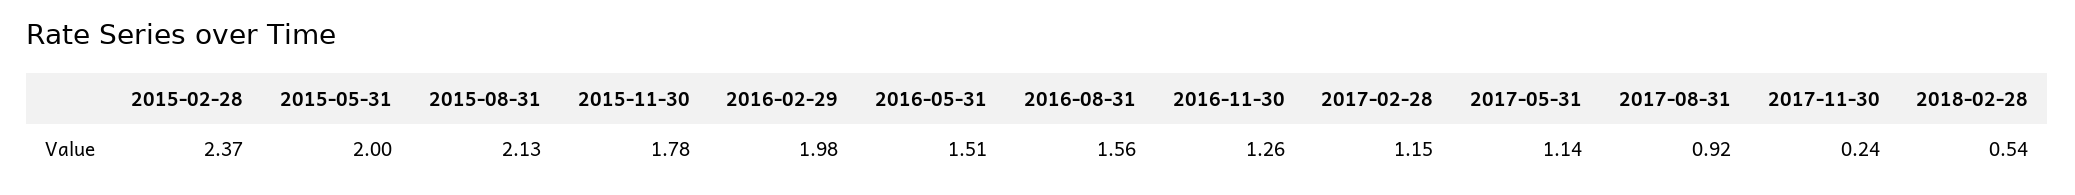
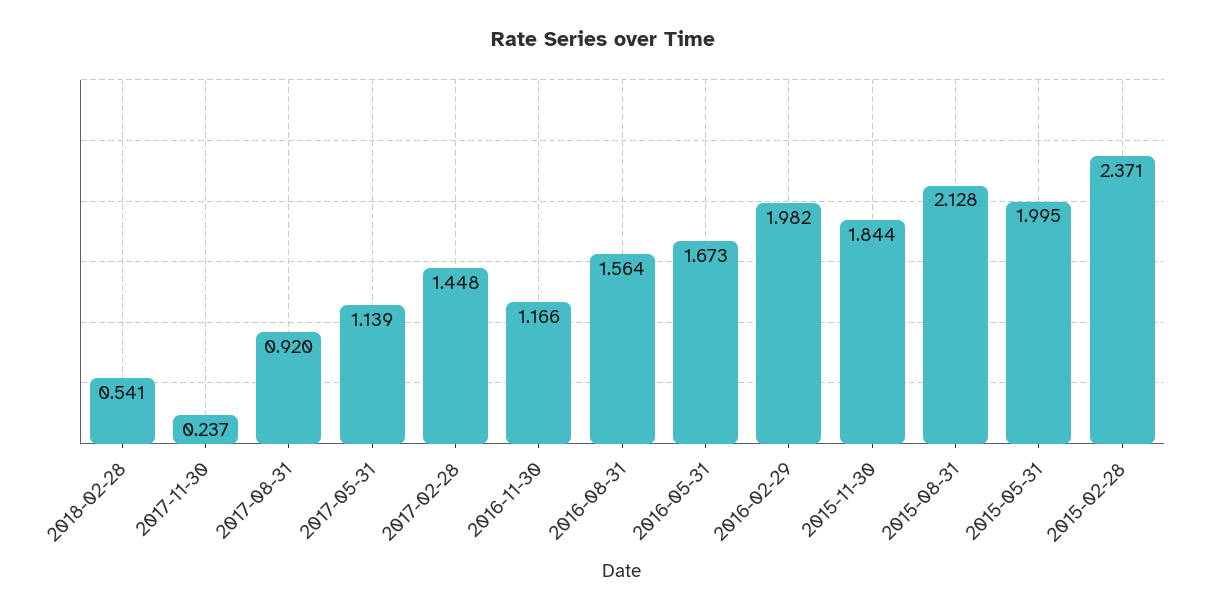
  {
    "2015-02-28": 2.371,
    "2015-05-31": 1.995,
    "2015-08-31": 2.128,
-   "2015-11-30": 1.78,
+   "2015-11-30": 1.844,
    "2016-02-29": 1.982,
-   "2016-05-31": 1.51,
+   "2016-05-31": 1.673,
    "2016-08-31": 1.564,
-   "2016-11-30": 1.26,
+   "2016-11-30": 1.166,
-   "2017-02-28": 1.15,
+   "2017-02-28": 1.448,
    "2017-05-31": 1.139,
    "2017-08-31": 0.92,
    "2017-11-30": 0.237,
    "2018-02-28": 0.541
  }

